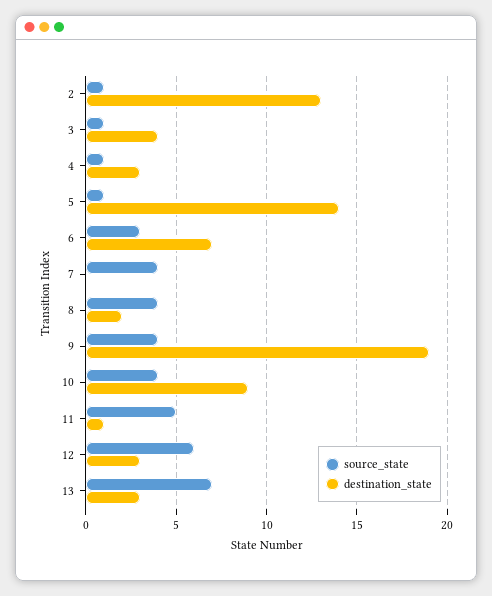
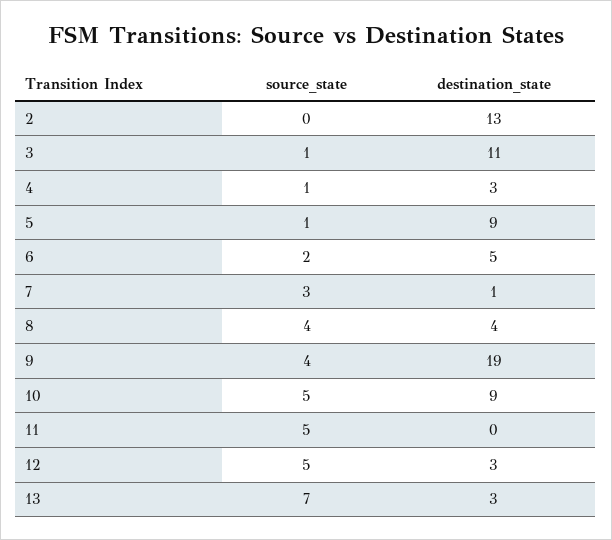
  {
    "source_state": {
-     "2": 1,
+     "2": 0,
      "3": 1,
      "4": 1,
      "5": 1,
-     "6": 3,
+     "6": 2,
-     "7": 4,
+     "7": 3,
      "8": 4,
      "9": 4,
-     "10": 4,
+     "10": 5,
      "11": 5,
-     "12": 6,
+     "12": 5,
      "13": 7
    },
    "destination_state": {
      "2": 13,
-     "3": 4,
+     "3": 11,
      "4": 3,
-     "5": 14,
+     "5": 9,
-     "6": 7,
+     "6": 5,
-     "7": 0,
+     "7": 1,
-     "8": 2,
+     "8": 4,
      "9": 19,
      "10": 9,
-     "11": 1,
+     "11": 0,
      "12": 3,
      "13": 3
    }
  }

